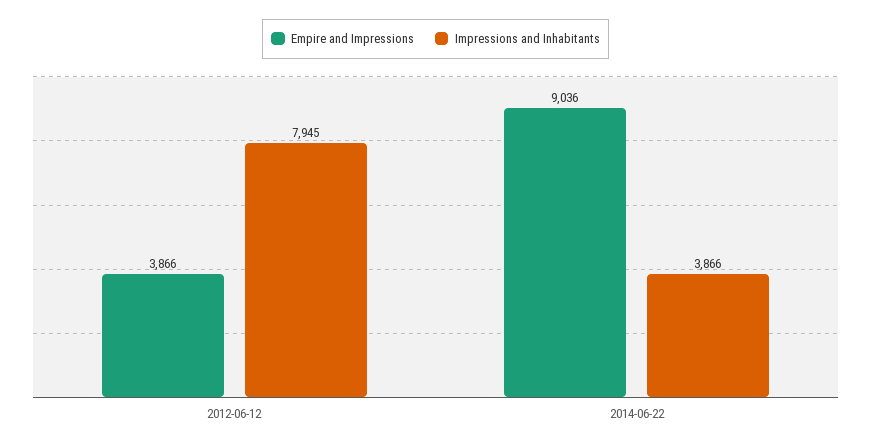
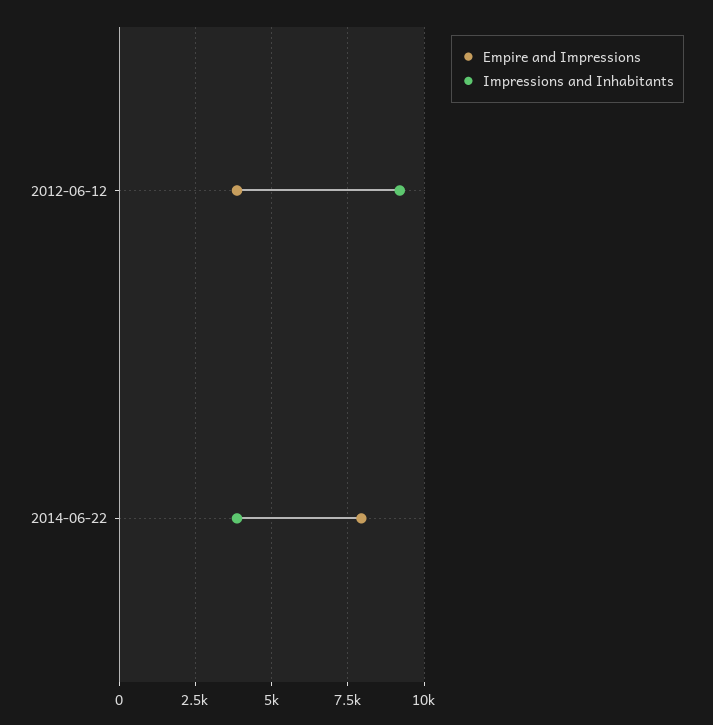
  {
    "Empire and Impressions": {
      "2012-06-12": 3866,
-     "2014-06-22": 9036
+     "2014-06-22": 8000
    },
    "Impressions and Inhabitants": {
-     "2012-06-12": 7945,
+     "2012-06-12": 9250,
      "2014-06-22": 3866
    }
  }

